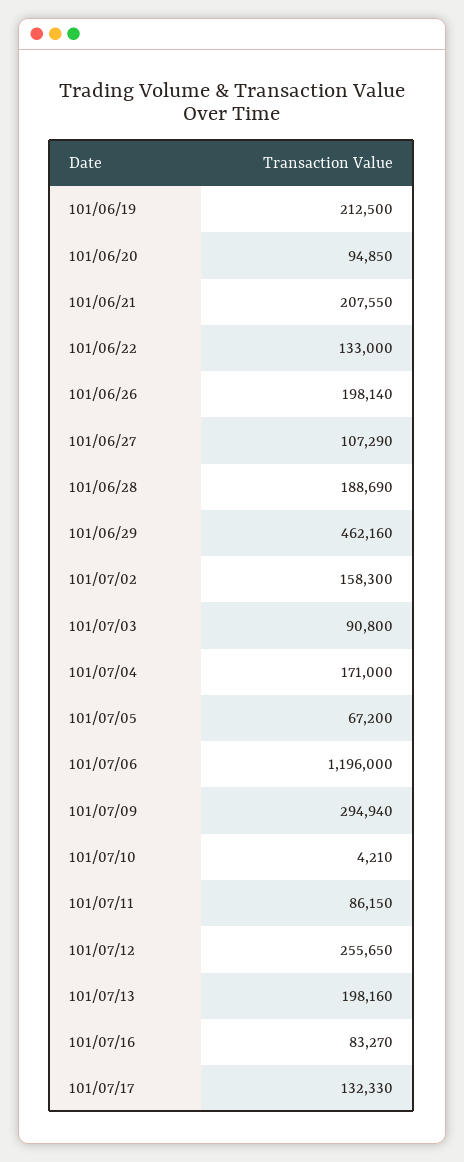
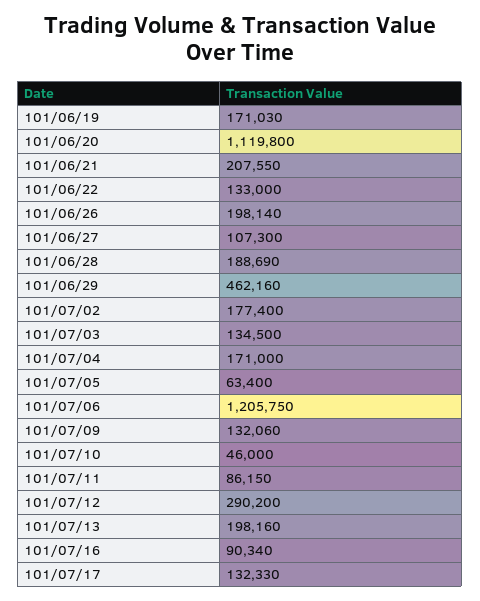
  {
-   "101/06/19": 212500,
+   "101/06/19": 171030,
-   "101/06/20": 94850,
+   "101/06/20": 1119800,
    "101/06/21": 207550,
    "101/06/22": 133000,
    "101/06/26": 198140,
-   "101/06/27": 107290,
+   "101/06/27": 107300,
    "101/06/28": 188690,
    "101/06/29": 462160,
-   "101/07/02": 158300,
+   "101/07/02": 177400,
-   "101/07/03": 90800,
+   "101/07/03": 134500,
    "101/07/04": 171000,
-   "101/07/05": 67200,
+   "101/07/05": 63400,
-   "101/07/06": 1196000,
+   "101/07/06": 1205750,
-   "101/07/09": 294940,
+   "101/07/09": 132060,
-   "101/07/10": 4210,
+   "101/07/10": 46000,
    "101/07/11": 86150,
-   "101/07/12": 255650,
+   "101/07/12": 290200,
    "101/07/13": 198160,
-   "101/07/16": 83270,
+   "101/07/16": 90340,
    "101/07/17": 132330
  }

